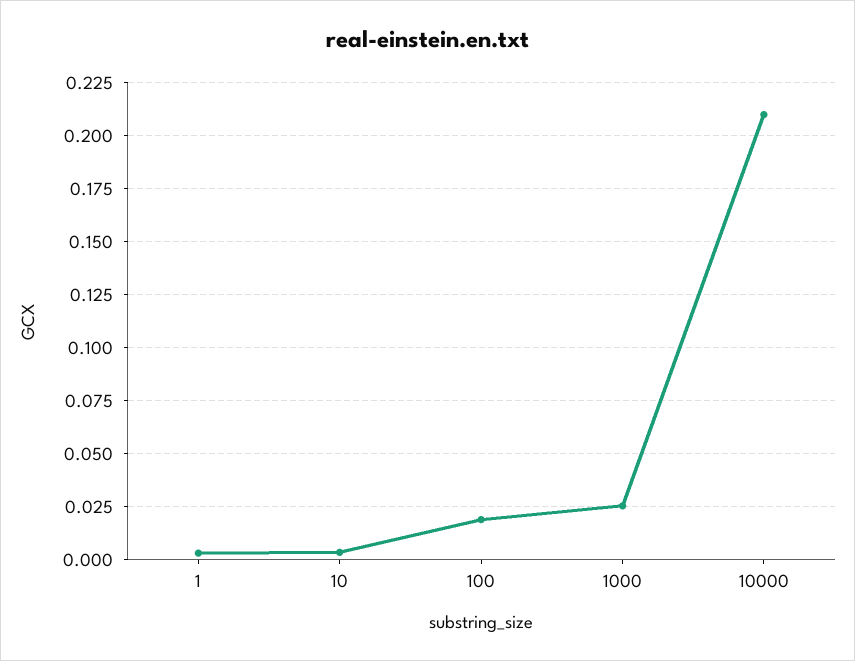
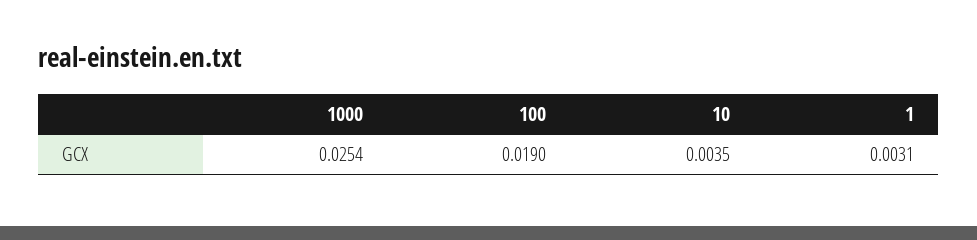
  {
    "1": 0.0031,
    "10": 0.0035,
    "100": 0.019,
-   "1000": 0.0254,
+   "1000": 0.0254
-   "10000": 0.21
  }

